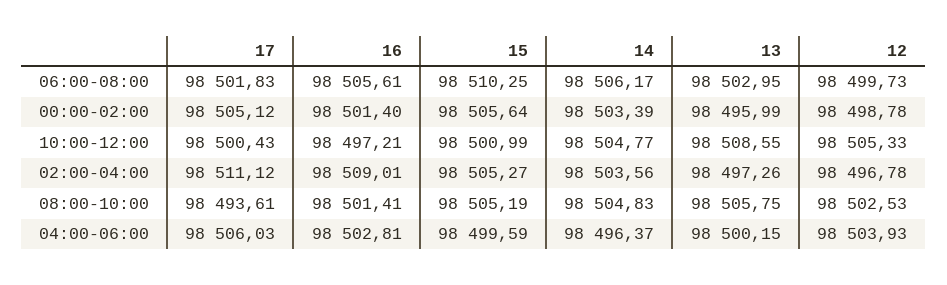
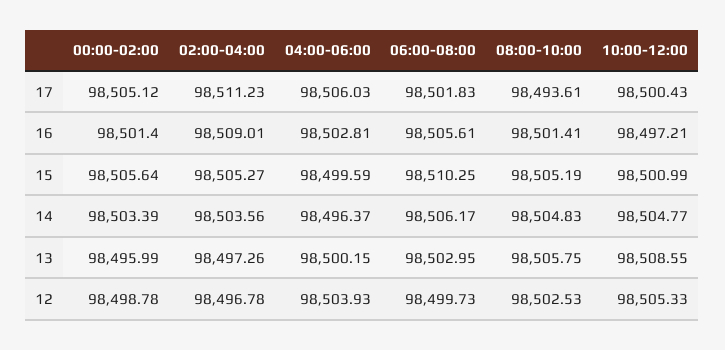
  {
    "17": {
      "06:00-08:00": 98501.83,
      "00:00-02:00": 98505.12,
      "10:00-12:00": 98500.43,
-     "02:00-04:00": 98511.12,
+     "02:00-04:00": 98511.23,
      "08:00-10:00": 98493.61,
      "04:00-06:00": 98506.03
    },
    "16": {
      "06:00-08:00": 98505.61,
      "00:00-02:00": 98501.4,
      "10:00-12:00": 98497.21,
      "02:00-04:00": 98509.01,
      "08:00-10:00": 98501.41,
      "04:00-06:00": 98502.81
    },
    "15": {
      "06:00-08:00": 98510.25,
      "00:00-02:00": 98505.64,
      "10:00-12:00": 98500.99,
      "02:00-04:00": 98505.27,
      "08:00-10:00": 98505.19,
      "04:00-06:00": 98499.59
    },
    "14": {
      "06:00-08:00": 98506.17,
      "00:00-02:00": 98503.39,
      "10:00-12:00": 98504.77,
      "02:00-04:00": 98503.56,
      "08:00-10:00": 98504.83,
      "04:00-06:00": 98496.37
    },
    "13": {
      "06:00-08:00": 98502.95,
      "00:00-02:00": 98495.99,
      "10:00-12:00": 98508.55,
      "02:00-04:00": 98497.26,
      "08:00-10:00": 98505.75,
      "04:00-06:00": 98500.15
    },
    "12": {
      "06:00-08:00": 98499.73,
      "00:00-02:00": 98498.78,
      "10:00-12:00": 98505.33,
      "02:00-04:00": 98496.78,
      "08:00-10:00": 98502.53,
      "04:00-06:00": 98503.93
    }
  }

